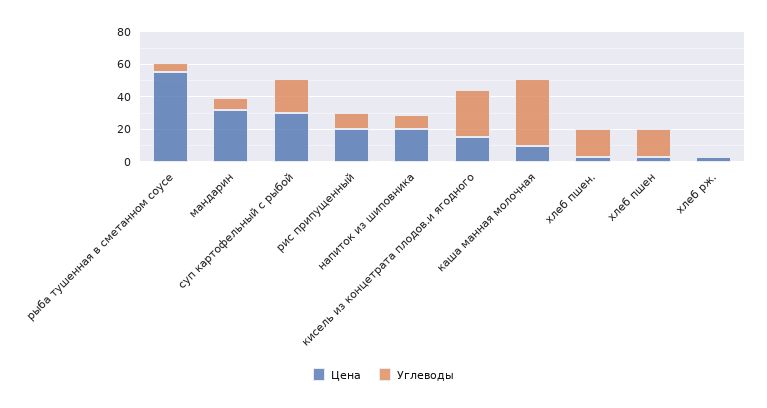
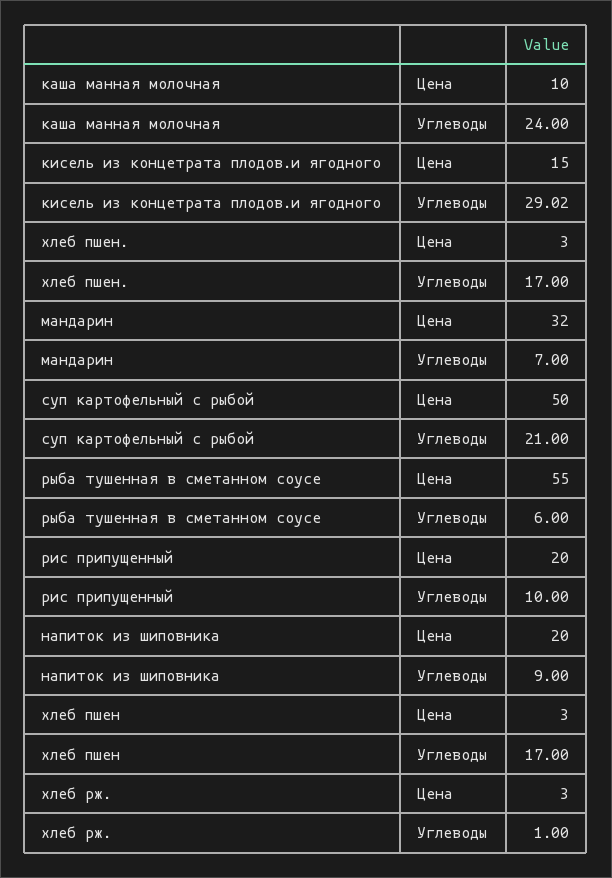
  {
    "Цена": {
      "рыба тушенная в сметанном соусе": 55,
      "мандарин": 32,
-     "суп картофельный с рыбой": 30,
+     "суп картофельный с рыбой": 50,
      "рис припущенный": 20,
      "напиток из шиповника": 20,
      "кисель из концетрата плодов.и ягодного": 15,
      "каша манная молочная": 10,
      "хлеб пшен.": 3,
      "хлеб пшен": 3,
      "хлеб рж.": 3
    },
    "Углеводы": {
      "рыба тушенная в сметанном соусе": 6,
      "мандарин": 7,
      "суп картофельный с рыбой": 21,
      "рис припущенный": 10,
      "напиток из шиповника": 9,
      "кисель из концетрата плодов.и ягодного": 29.02,
-     "каша манная молочная": 40,
+     "каша манная молочная": 24,
      "хлеб пшен.": 17,
      "хлеб пшен": 17,
      "хлеб рж.": 1
    }
  }

